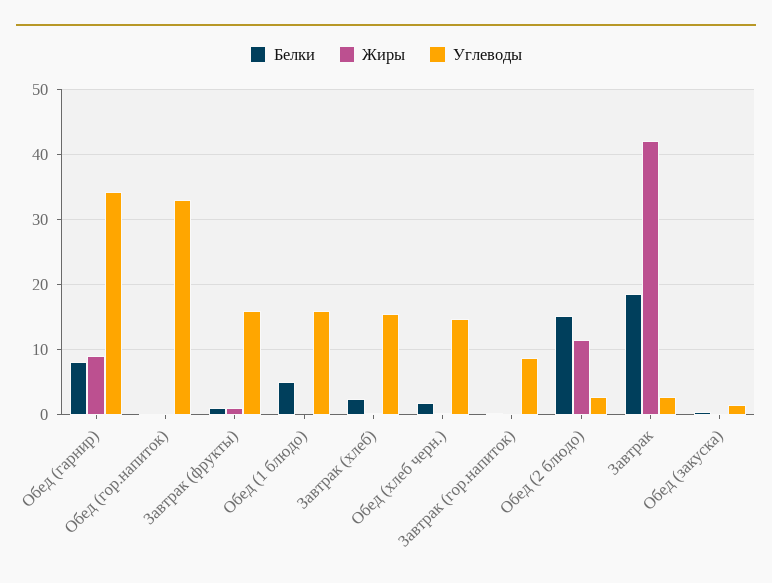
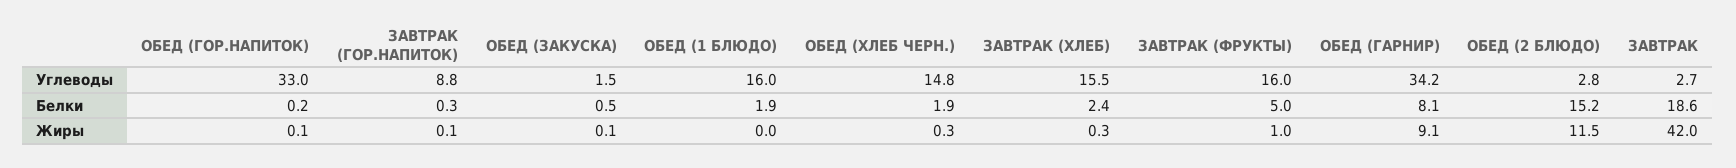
  {
    "Белки": {
      "Обед (гарнир)": 8.1,
      "Обед (гор.напиток)": 0.2,
-     "Завтрак (фрукты)": 1,
+     "Завтрак (фрукты)": 5,
-     "Обед (1 блюдо)": 5,
+     "Обед (1 блюдо)": 1.9,
      "Завтрак (хлеб)": 2.4,
      "Обед (хлеб черн.)": 1.9,
      "Завтрак (гор.напиток)": 0.3,
      "Обед (2 блюдо)": 15.2,
      "Завтрак": 18.6,
      "Обед (закуска)": 0.5
    },
    "Жиры": {
      "Обед (гарнир)": 9.1,
      "Обед (гор.напиток)": 0.1,
      "Завтрак (фрукты)": 1,
      "Обед (1 блюдо)": 0,
      "Завтрак (хлеб)": 0.3,
      "Обед (хлеб черн.)": 0.3,
      "Завтрак (гор.напиток)": 0.1,
      "Обед (2 блюдо)": 11.5,
      "Завтрак": 42,
      "Обед (закуска)": 0.1
    },
    "Углеводы": {
      "Обед (гарнир)": 34.2,
      "Обед (гор.напиток)": 33,
      "Завтрак (фрукты)": 16,
      "Обед (1 блюдо)": 16,
      "Завтрак (хлеб)": 15.5,
      "Обед (хлеб черн.)": 14.8,
      "Завтрак (гор.напиток)": 8.8,
      "Обед (2 блюдо)": 2.8,
      "Завтрак": 2.7,
      "Обед (закуска)": 1.5
    }
  }

